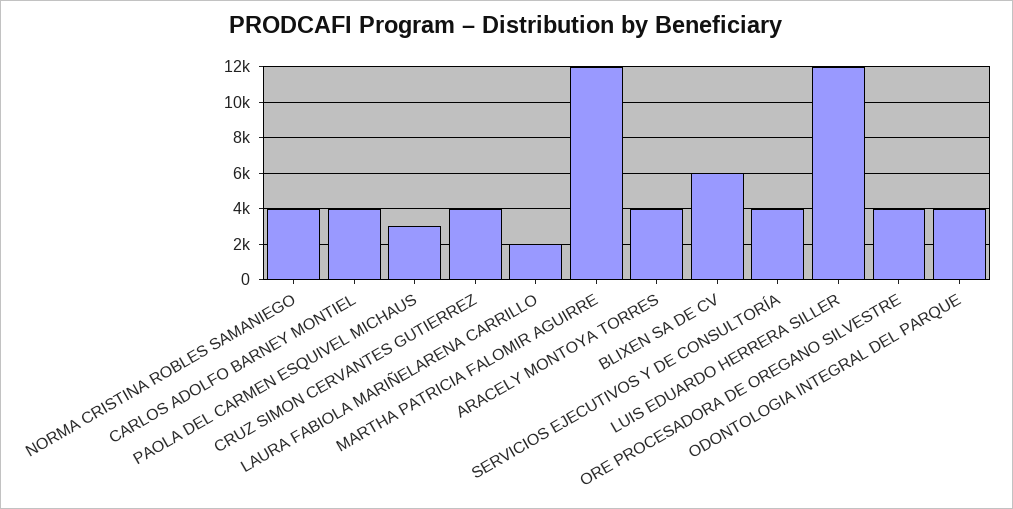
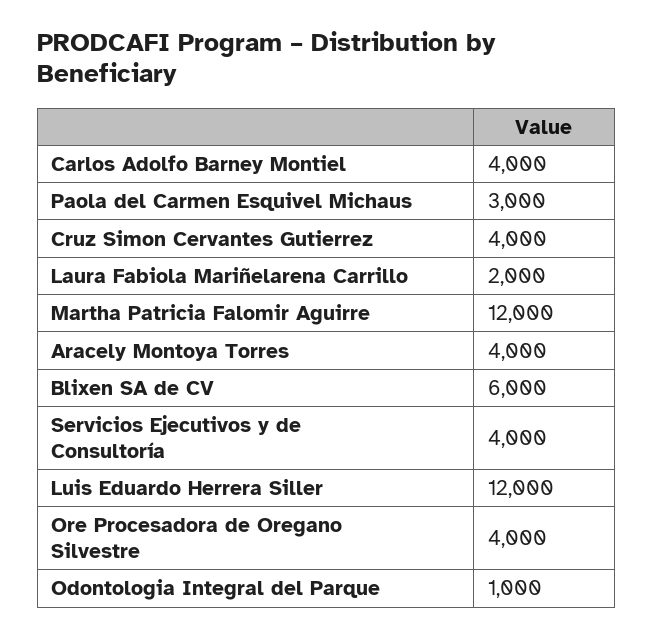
  {
-   "NORMA CRISTINA ROBLES SAMANIEGO": 4000,
    "CARLOS ADOLFO BARNEY MONTIEL": 4000,
    "PAOLA DEL CARMEN ESQUIVEL MICHAUS": 3000,
    "CRUZ SIMON CERVANTES GUTIERREZ": 4000,
    "LAURA FABIOLA MARIÑELARENA CARRILLO": 2000,
    "MARTHA PATRICIA FALOMIR AGUIRRE": 12000,
    "ARACELY MONTOYA TORRES": 4000,
    "BLIXEN SA DE CV": 6000,
    "SERVICIOS EJECUTIVOS Y DE CONSULTORÍA": 4000,
    "LUIS EDUARDO HERRERA SILLER": 12000,
    "ORE PROCESADORA DE OREGANO SILVESTRE": 4000,
-   "ODONTOLOGIA INTEGRAL DEL PARQUE": 4000
+   "ODONTOLOGIA INTEGRAL DEL PARQUE": 1000
  }

